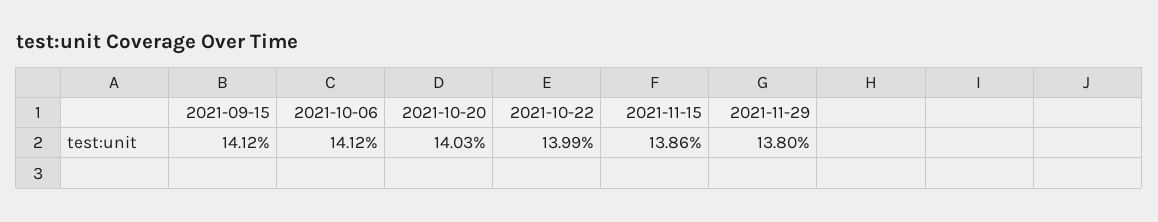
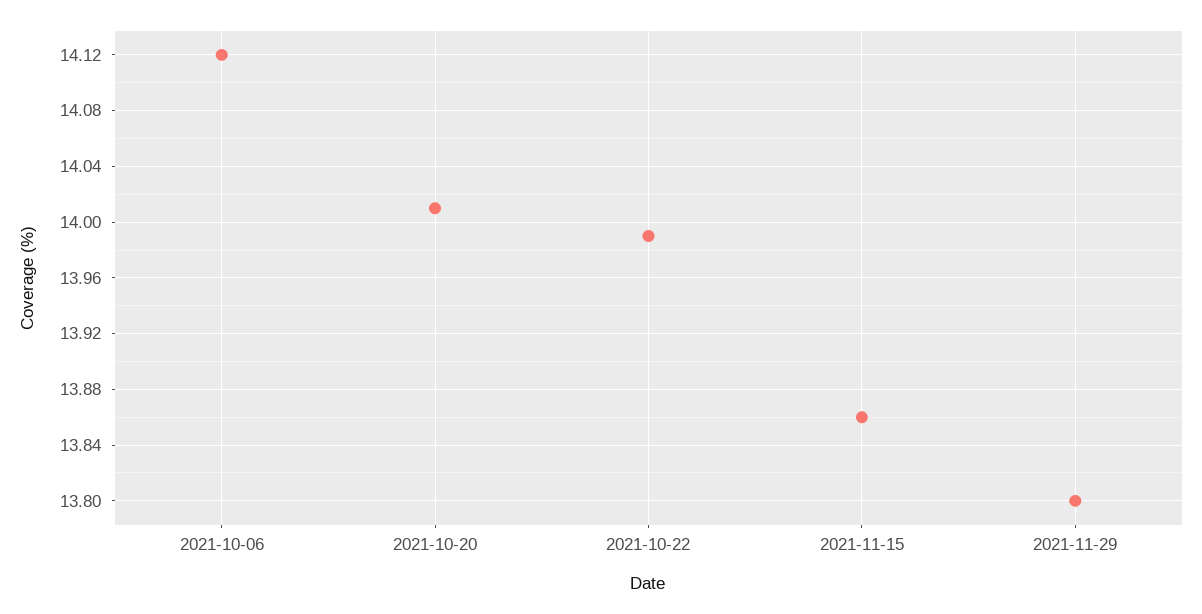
  {
-   "2021-09-15": 14.12,
    "2021-10-06": 14.12,
-   "2021-10-20": 14.03,
+   "2021-10-20": 14.01,
    "2021-10-22": 13.99,
    "2021-11-15": 13.86,
    "2021-11-29": 13.8
  }

